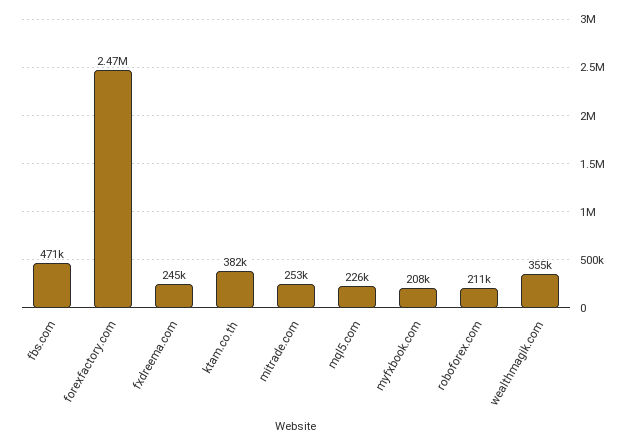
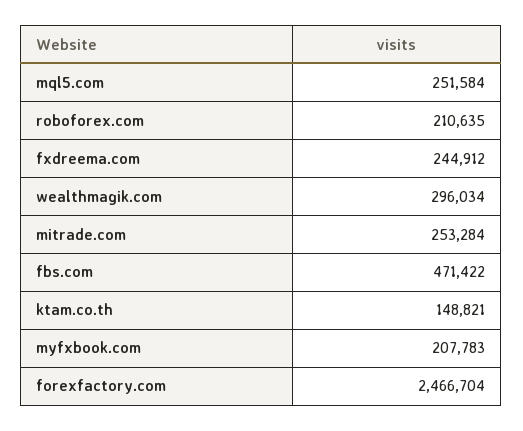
  {
    "fbs.com": 471422,
    "forexfactory.com": 2466704,
    "fxdreema.com": 244912,
-   "ktam.co.th": 382000,
+   "ktam.co.th": 148821,
    "mitrade.com": 253284,
-   "mql5.com": 226000,
+   "mql5.com": 251584,
    "myfxbook.com": 207783,
    "roboforex.com": 210635,
-   "wealthmagik.com": 355000
+   "wealthmagik.com": 296034
  }

